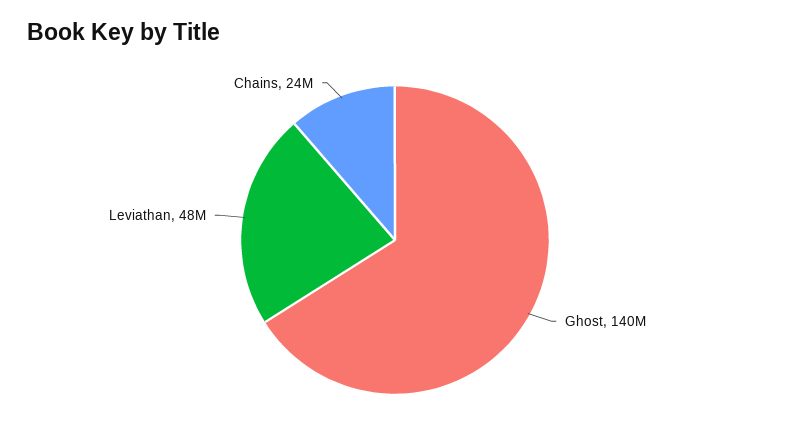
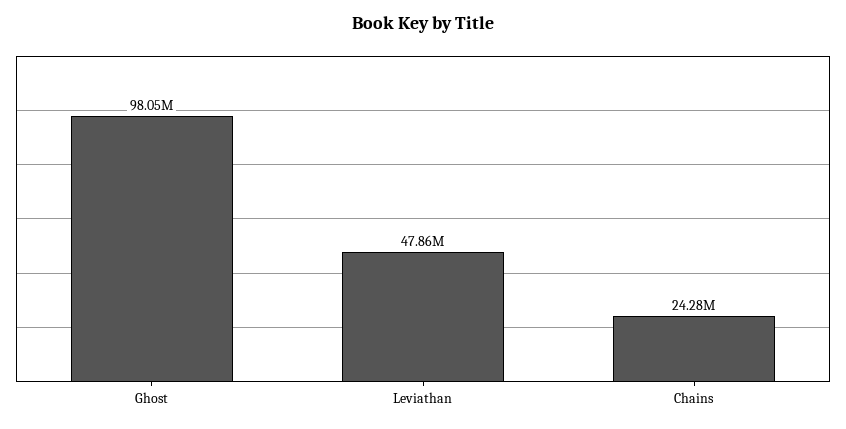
  {
-   "Ghost": 140000000,
+   "Ghost": 98050000,
    "Leviathan": 47860000,
    "Chains": 24280000
  }

